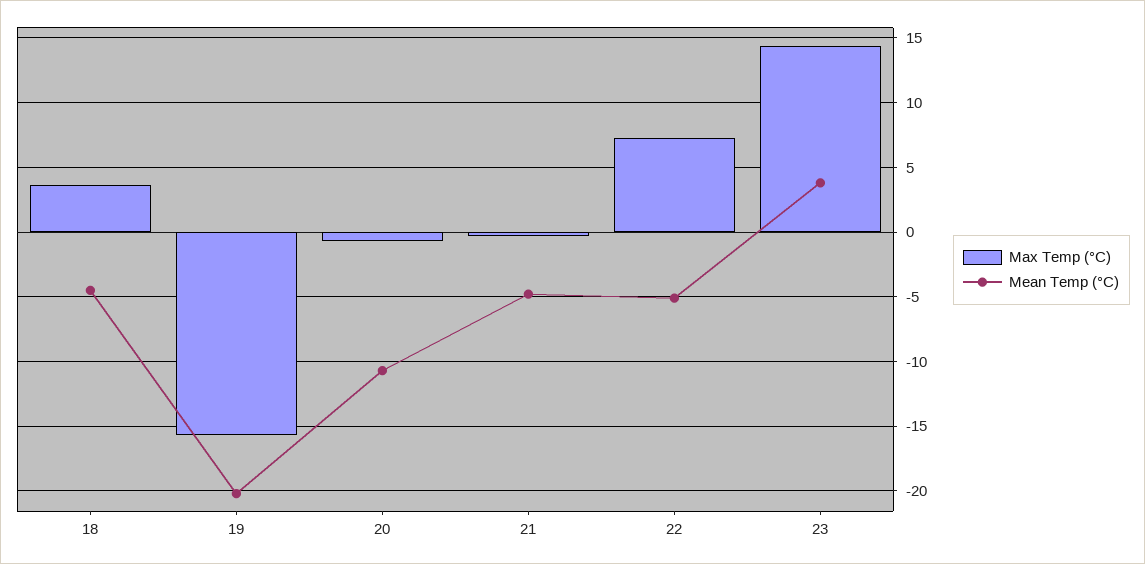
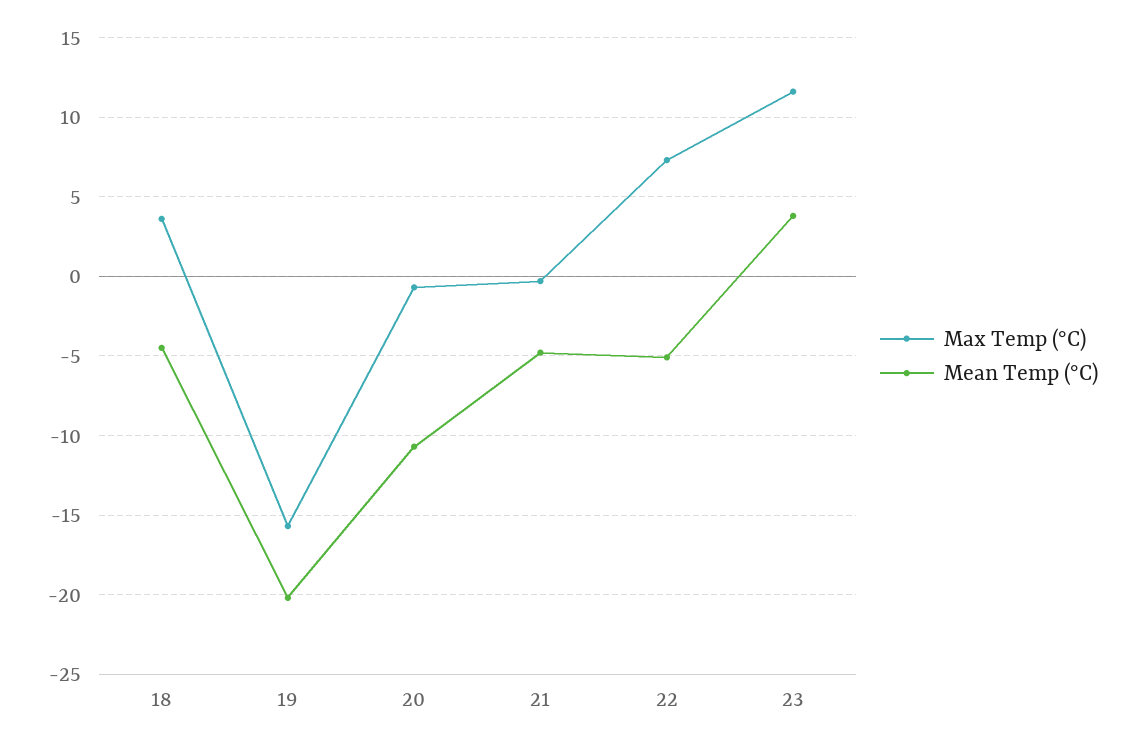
  {
    "Max Temp (°C)": {
      "18": 3.5,
      "19": -15.5,
      "20": -0.5,
      "21": -0.5,
      "22": 7.5,
-     "23": 14.5
+     "23": 11.5
    },
    "Mean Temp (°C)": {
      "18": -4.5,
      "19": -20,
      "20": -10.5,
      "21": -5,
      "22": -5,
      "23": 4
    }
  }

